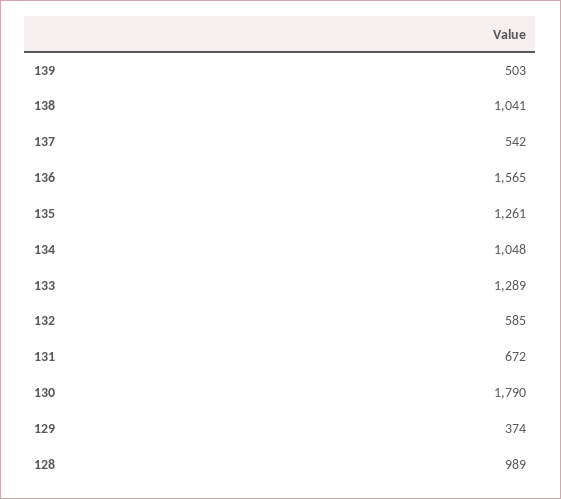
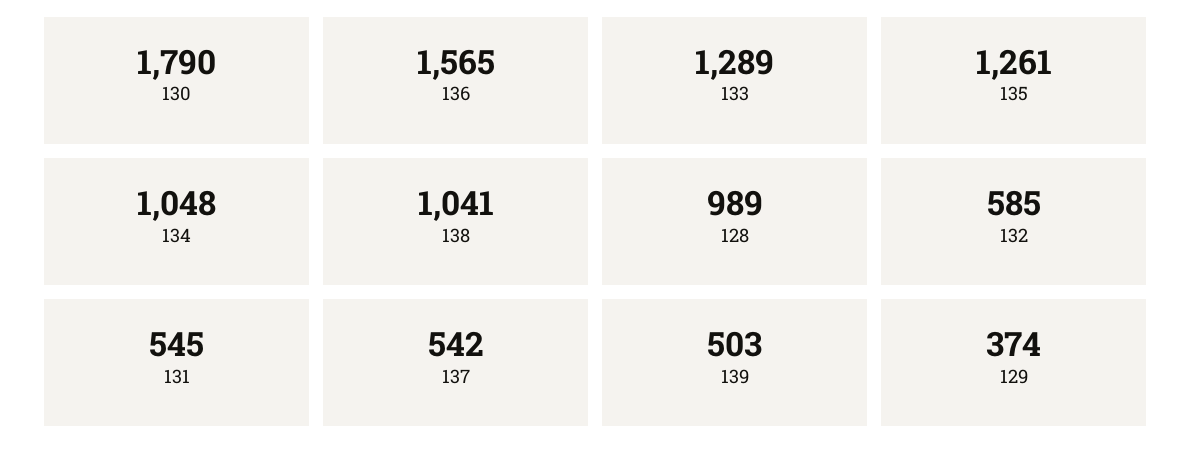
  {
    "139": 503,
    "138": 1041,
    "137": 542,
    "136": 1565,
    "135": 1261,
    "134": 1048,
    "133": 1289,
    "132": 585,
-   "131": 672,
+   "131": 545,
    "130": 1790,
    "129": 374,
    "128": 989
  }

